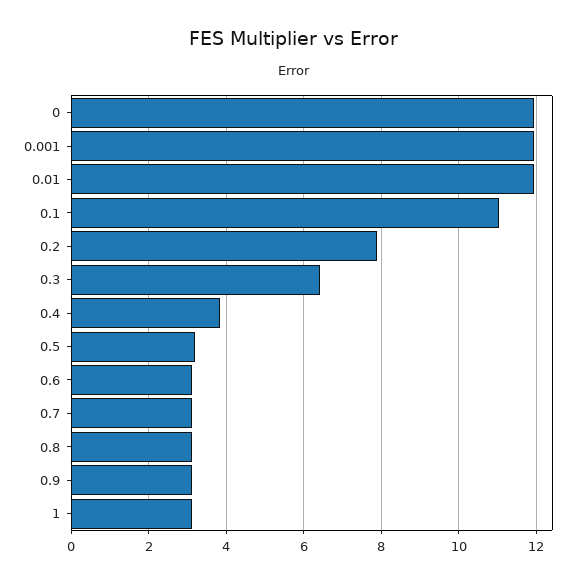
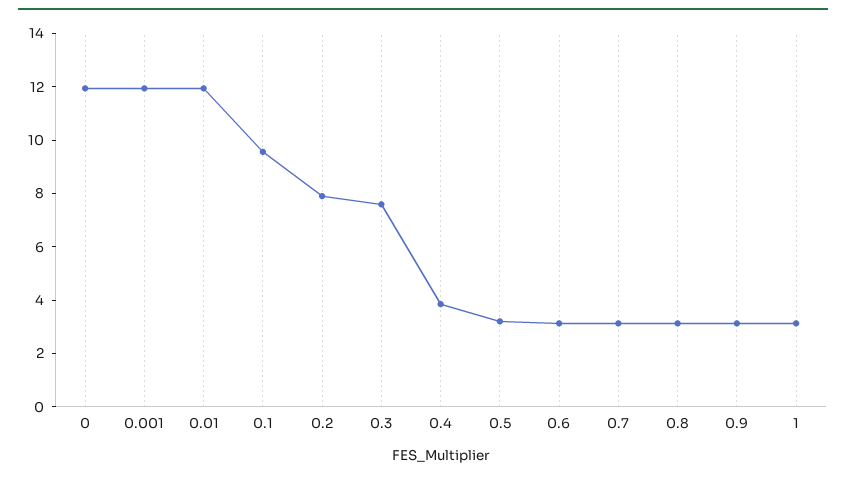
  {
    "0": 12,
    "0.001": 12,
    "0.01": 12,
-   "0.1": 11,
+   "0.1": 9.5,
    "0.2": 8,
-   "0.3": 6.4,
+   "0.3": 7.5,
    "0.4": 3.8,
    "0.5": 3.2,
    "0.6": 3.2,
    "0.7": 3.2,
    "0.8": 3.2,
    "0.9": 3.2,
    "1": 3.2
  }

